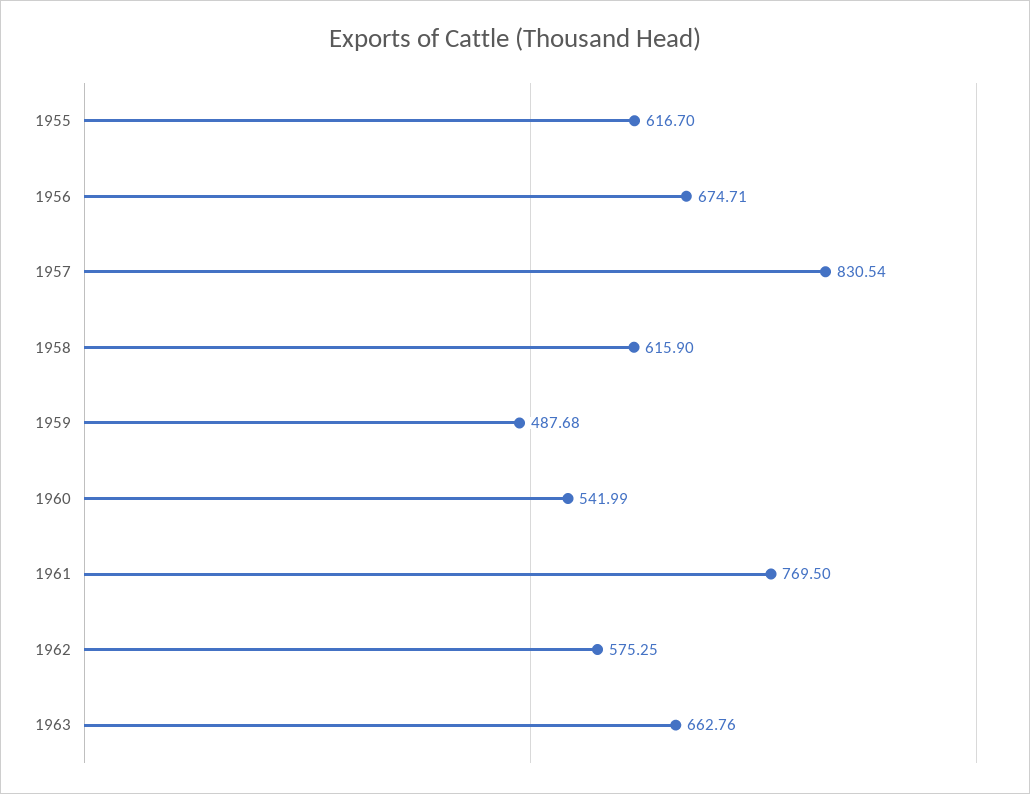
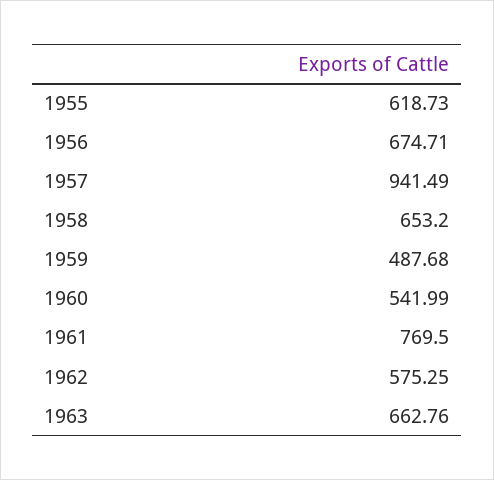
  {
-   "1955": 616.7,
+   "1955": 618.73,
    "1956": 674.71,
-   "1957": 830.54,
+   "1957": 941.49,
-   "1958": 615.9,
+   "1958": 653.2,
    "1959": 487.68,
    "1960": 541.99,
    "1961": 769.5,
    "1962": 575.25,
    "1963": 662.76
  }

